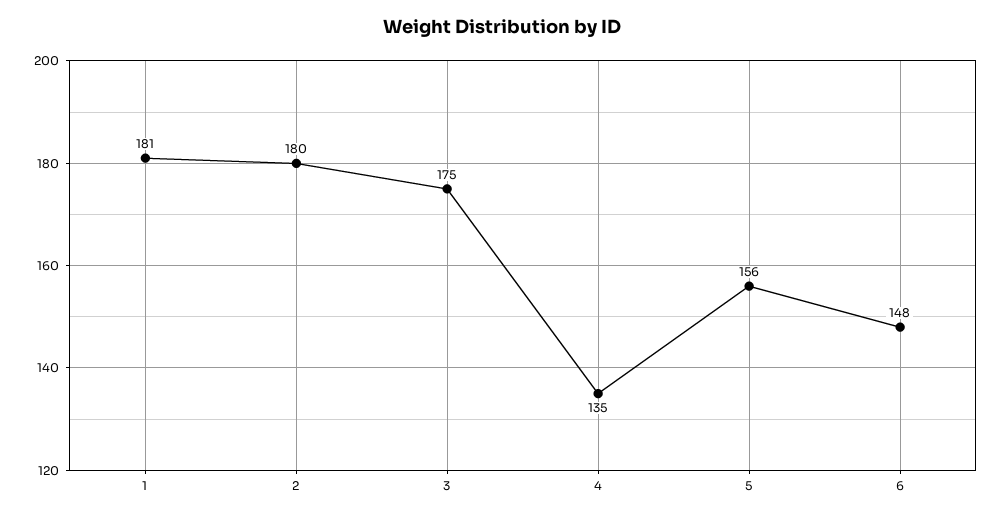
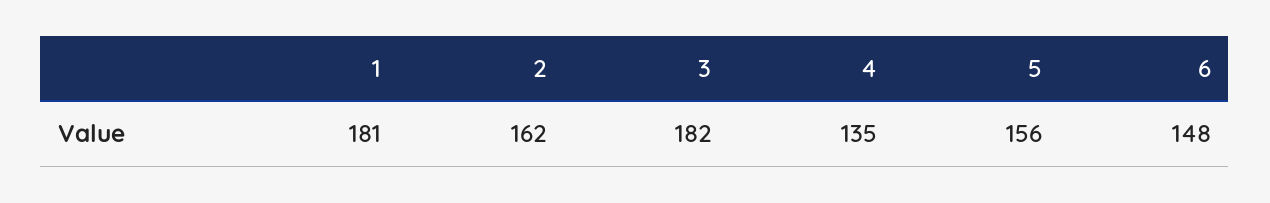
  {
    "1": 181,
-   "2": 180,
+   "2": 162,
-   "3": 175,
+   "3": 182,
    "4": 135,
    "5": 156,
    "6": 148
  }

